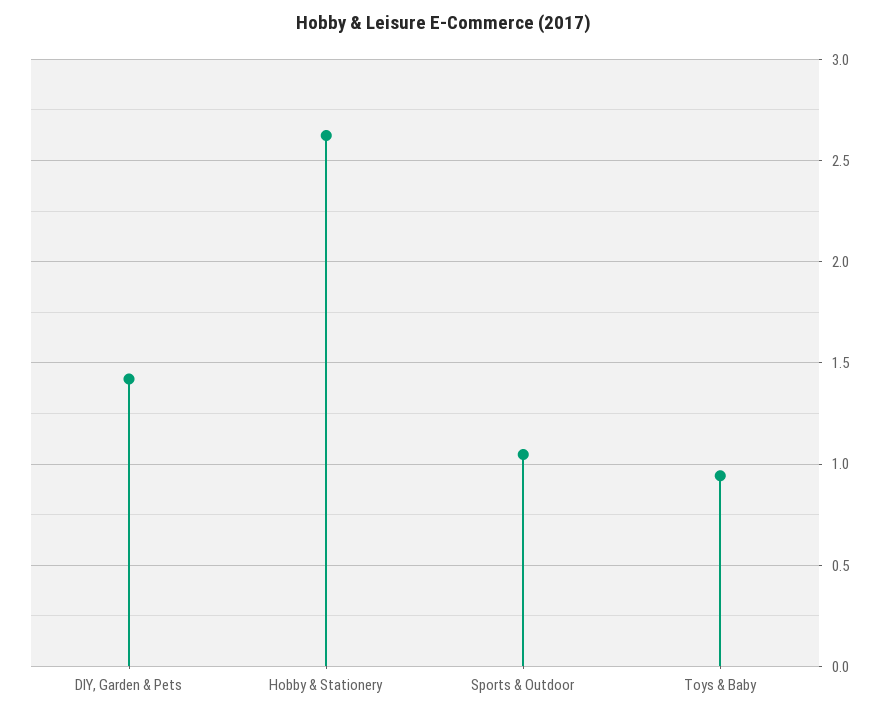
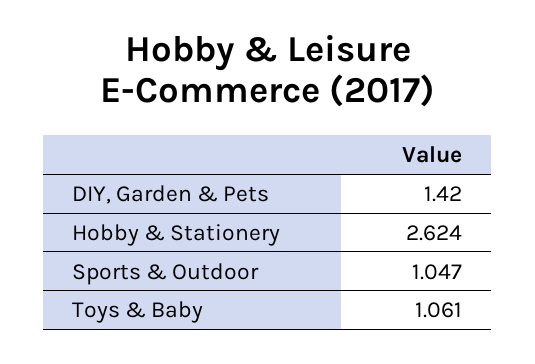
  {
    "DIY, Garden & Pets": 1.42,
    "Hobby & Stationery": 2.624,
    "Sports & Outdoor": 1.047,
-   "Toys & Baby": 0.95
+   "Toys & Baby": 1.061
  }

